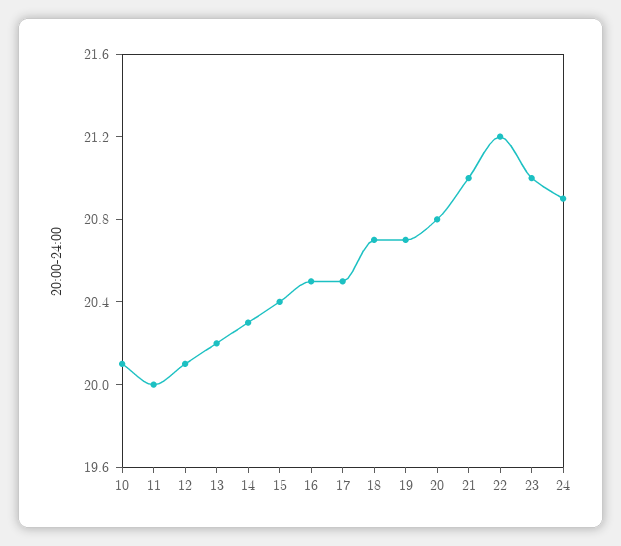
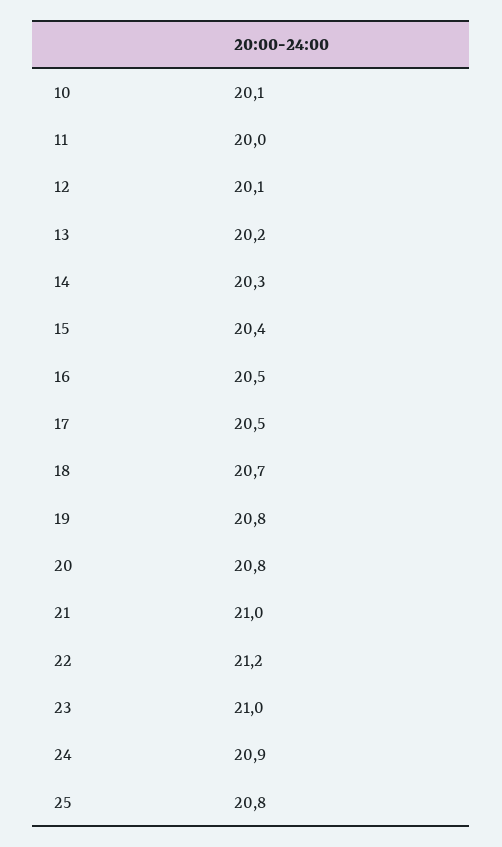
  {
    "10": 20.1,
    "11": 20,
    "12": 20.1,
    "13": 20.2,
    "14": 20.3,
    "15": 20.4,
    "16": 20.5,
    "17": 20.5,
    "18": 20.7,
-   "19": 20.7,
+   "19": 20.8,
    "20": 20.8,
    "21": 21,
    "22": 21.2,
    "23": 21,
-   "24": 20.9
+   "24": 20.9,
+   "25": 20.8
  }

